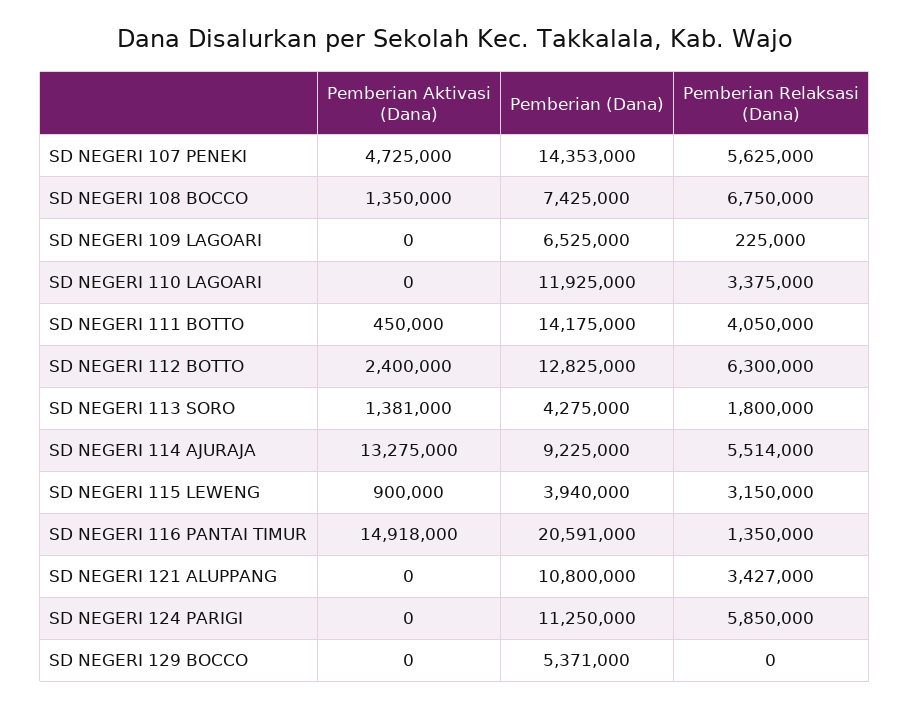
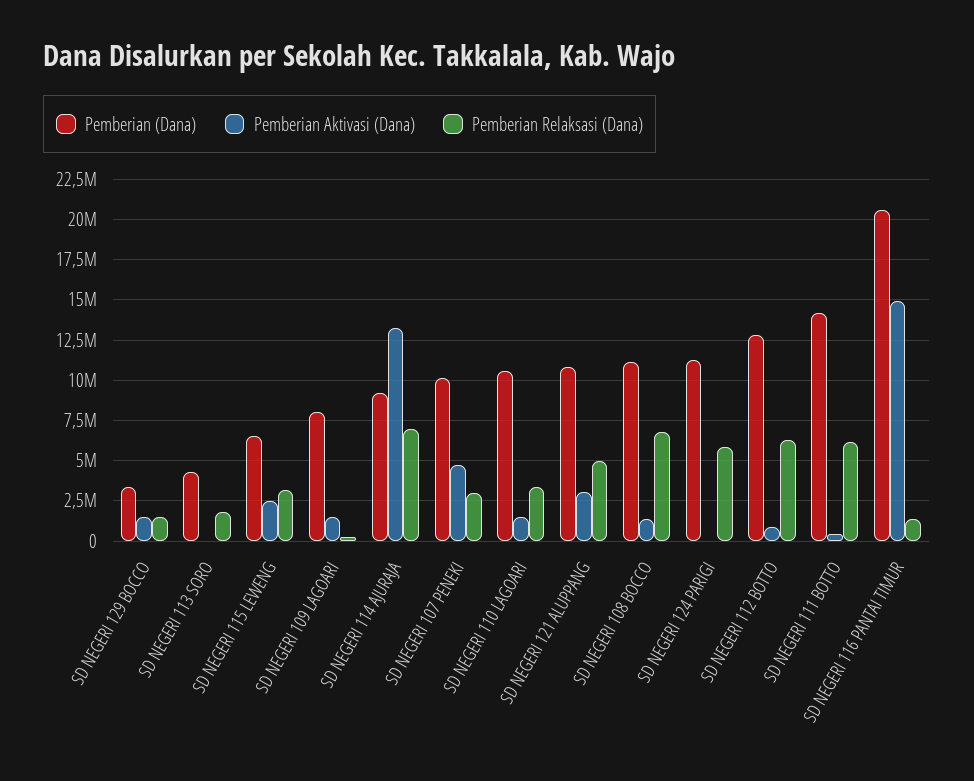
  {
    "Pemberian Aktivasi (Dana)": {
      "SD NEGERI 107 PENEKI": 4725000,
      "SD NEGERI 108 BOCCO": 1350000,
-     "SD NEGERI 109 LAGOARI": 0,
+     "SD NEGERI 109 LAGOARI": 1500000,
-     "SD NEGERI 110 LAGOARI": 0,
+     "SD NEGERI 110 LAGOARI": 1500000,
      "SD NEGERI 111 BOTTO": 450000,
-     "SD NEGERI 112 BOTTO": 2400000,
+     "SD NEGERI 112 BOTTO": 1000000,
-     "SD NEGERI 113 SORO": 1381000,
+     "SD NEGERI 113 SORO": 0,
      "SD NEGERI 114 AJURAJA": 13275000,
-     "SD NEGERI 115 LEWENG": 900000,
+     "SD NEGERI 115 LEWENG": 2500000,
      "SD NEGERI 116 PANTAI TIMUR": 14918000,
-     "SD NEGERI 121 ALUPPANG": 0,
+     "SD NEGERI 121 ALUPPANG": 3000000,
      "SD NEGERI 124 PARIGI": 0,
-     "SD NEGERI 129 BOCCO": 0
+     "SD NEGERI 129 BOCCO": 1500000
    },
    "Pemberian (Dana)": {
-     "SD NEGERI 107 PENEKI": 14353000,
+     "SD NEGERI 107 PENEKI": 10000000,
-     "SD NEGERI 108 BOCCO": 7425000,
+     "SD NEGERI 108 BOCCO": 11000000,
-     "SD NEGERI 109 LAGOARI": 6525000,
+     "SD NEGERI 109 LAGOARI": 8000000,
-     "SD NEGERI 110 LAGOARI": 11925000,
+     "SD NEGERI 110 LAGOARI": 10500000,
      "SD NEGERI 111 BOTTO": 14175000,
      "SD NEGERI 112 BOTTO": 12825000,
      "SD NEGERI 113 SORO": 4275000,
      "SD NEGERI 114 AJURAJA": 9225000,
-     "SD NEGERI 115 LEWENG": 3940000,
+     "SD NEGERI 115 LEWENG": 6500000,
      "SD NEGERI 116 PANTAI TIMUR": 20591000,
      "SD NEGERI 121 ALUPPANG": 10800000,
      "SD NEGERI 124 PARIGI": 11250000,
-     "SD NEGERI 129 BOCCO": 5371000
+     "SD NEGERI 129 BOCCO": 3500000
    },
    "Pemberian Relaksasi (Dana)": {
-     "SD NEGERI 107 PENEKI": 5625000,
+     "SD NEGERI 107 PENEKI": 3000000,
      "SD NEGERI 108 BOCCO": 6750000,
      "SD NEGERI 109 LAGOARI": 225000,
      "SD NEGERI 110 LAGOARI": 3375000,
-     "SD NEGERI 111 BOTTO": 4050000,
+     "SD NEGERI 111 BOTTO": 6000000,
      "SD NEGERI 112 BOTTO": 6300000,
      "SD NEGERI 113 SORO": 1800000,
-     "SD NEGERI 114 AJURAJA": 5514000,
+     "SD NEGERI 114 AJURAJA": 7000000,
      "SD NEGERI 115 LEWENG": 3150000,
      "SD NEGERI 116 PANTAI TIMUR": 1350000,
-     "SD NEGERI 121 ALUPPANG": 3427000,
+     "SD NEGERI 121 ALUPPANG": 5000000,
      "SD NEGERI 124 PARIGI": 5850000,
-     "SD NEGERI 129 BOCCO": 0
+     "SD NEGERI 129 BOCCO": 1500000
    }
  }

